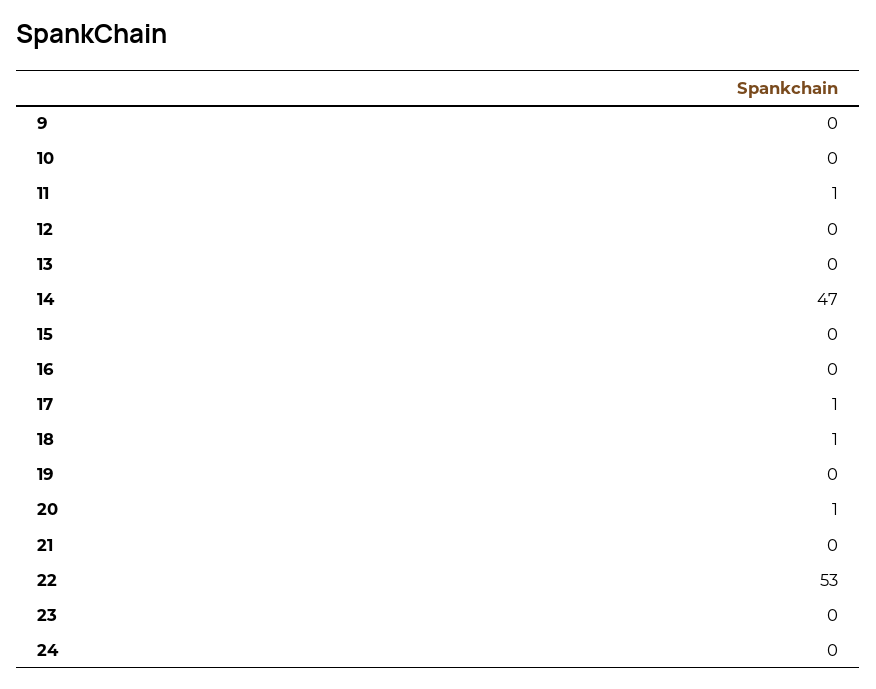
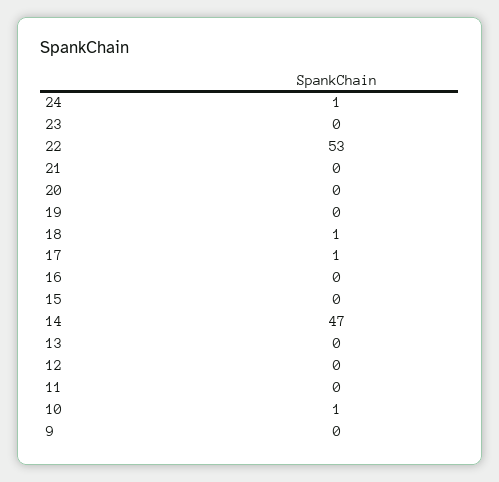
  {
    "9": 0,
-   "10": 0,
+   "10": 1,
-   "11": 1,
+   "11": 0,
    "12": 0,
    "13": 0,
    "14": 47,
    "15": 0,
    "16": 0,
    "17": 1,
    "18": 1,
    "19": 0,
-   "20": 1,
+   "20": 0,
    "21": 0,
    "22": 53,
    "23": 0,
-   "24": 0
+   "24": 1
  }

